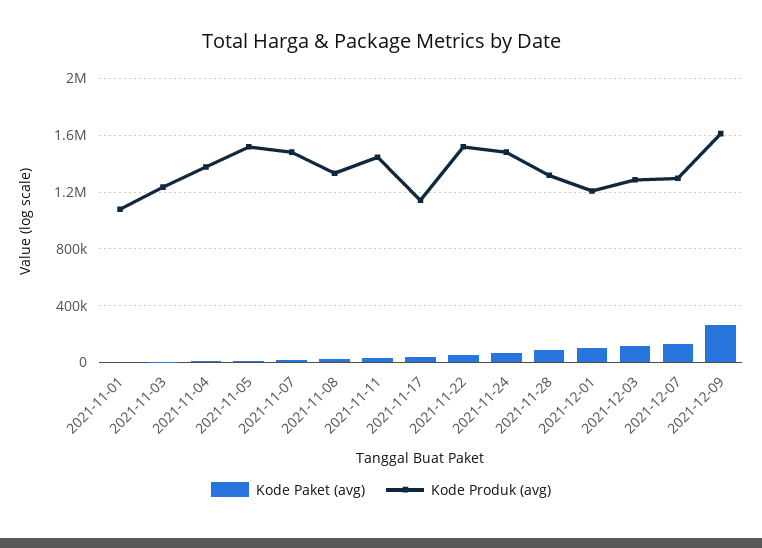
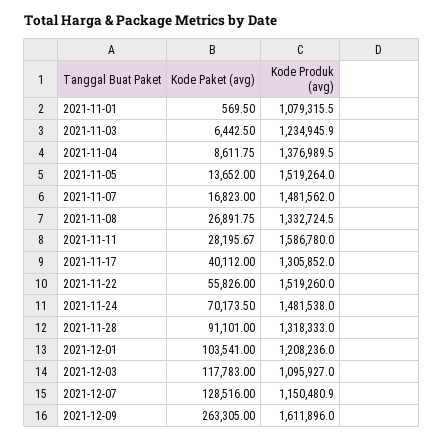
  {
    "Kode Paket (avg)": {
      "2021-11-01": 569.5,
      "2021-11-03": 6442.5,
      "2021-11-04": 8611.75,
      "2021-11-05": 13652,
      "2021-11-07": 16823,
      "2021-11-08": 26891.75,
      "2021-11-11": 28195.67,
      "2021-11-17": 40112,
      "2021-11-22": 55826,
      "2021-11-24": 70173.5,
      "2021-11-28": 91101,
      "2021-12-01": 103541,
      "2021-12-03": 117783,
      "2021-12-07": 128516,
      "2021-12-09": 263305
    },
    "Kode Produk (avg)": {
      "2021-11-01": 1079315.5,
      "2021-11-03": 1234945.9,
      "2021-11-04": 1376989.5,
      "2021-11-05": 1519264,
      "2021-11-07": 1481562,
      "2021-11-08": 1332724.5,
-     "2021-11-11": 1450000,
+     "2021-11-11": 1586780,
-     "2021-11-17": 1150000,
+     "2021-11-17": 1305852,
      "2021-11-22": 1519260,
      "2021-11-24": 1481538,
      "2021-11-28": 1318333,
      "2021-12-01": 1208236,
-     "2021-12-03": 1300000,
+     "2021-12-03": 1095927,
-     "2021-12-07": 1300000,
+     "2021-12-07": 1150480.9,
      "2021-12-09": 1611896
    }
  }

